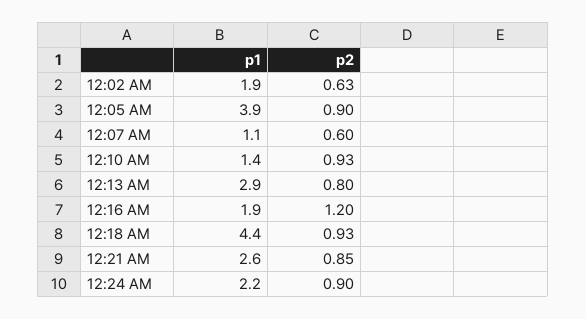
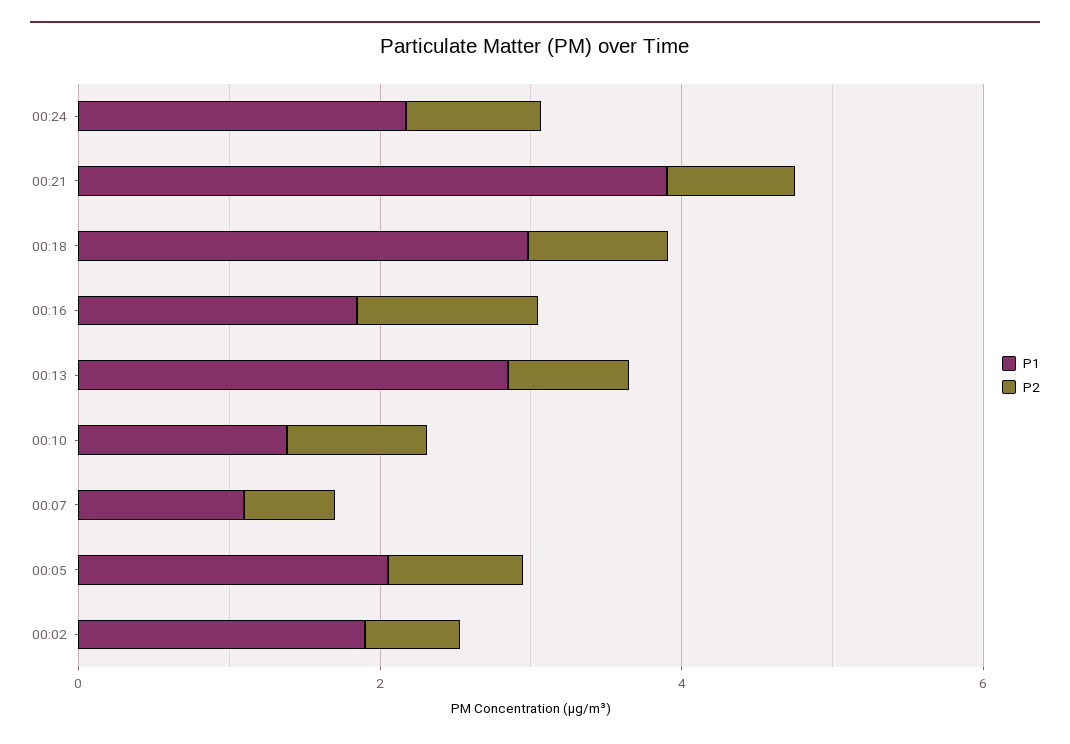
  {
    "p1": {
      "12:02 AM": 1.9,
-     "12:05 AM": 3.9,
+     "12:05 AM": 2,
      "12:07 AM": 1.1,
      "12:10 AM": 1.4,
      "12:13 AM": 2.9,
      "12:16 AM": 1.9,
-     "12:18 AM": 4.4,
+     "12:18 AM": 3,
-     "12:21 AM": 2.6,
+     "12:21 AM": 4,
      "12:24 AM": 2.2
    },
    "p2": {
      "12:02 AM": 0.63,
      "12:05 AM": 0.9,
      "12:07 AM": 0.6,
      "12:10 AM": 0.93,
      "12:13 AM": 0.8,
      "12:16 AM": 1.2,
      "12:18 AM": 0.93,
      "12:21 AM": 0.85,
      "12:24 AM": 0.9
    }
  }

